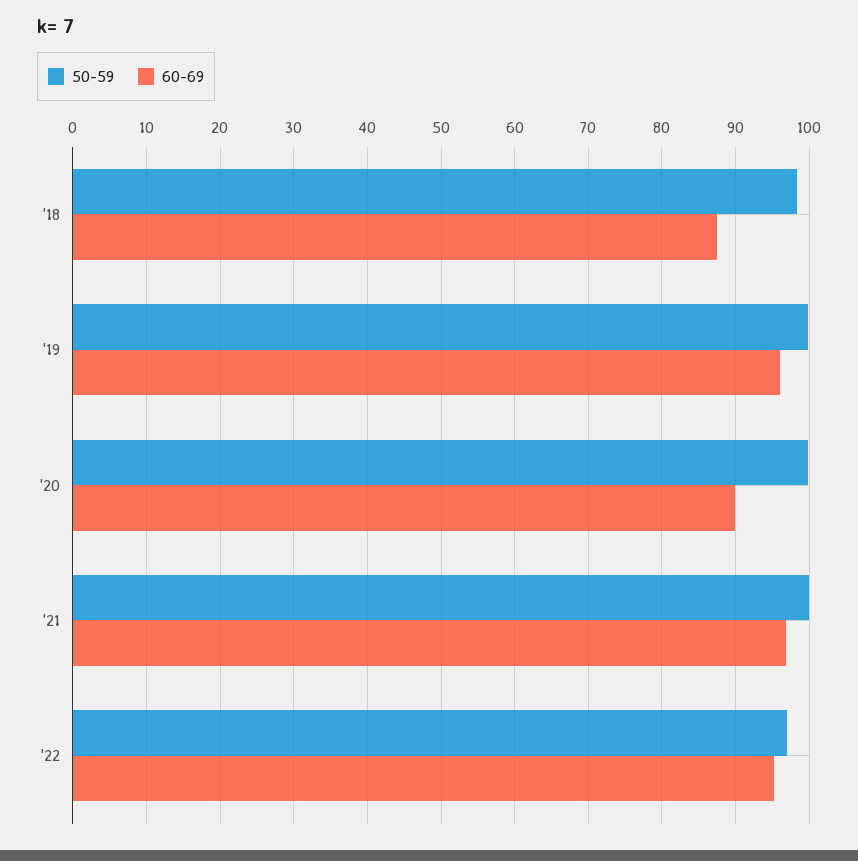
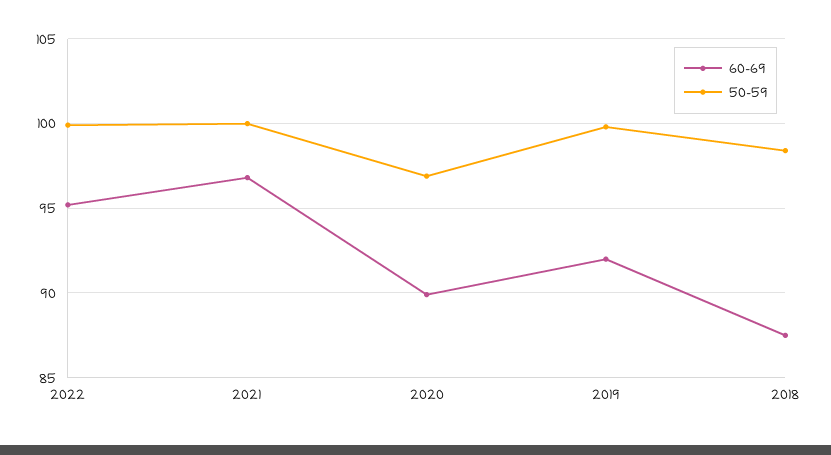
  {
    "50-59": {
      "'18": 98.5,
      "'19": 100,
-     "'20": 100,
+     "'20": 97,
      "'21": 100,
-     "'22": 97
+     "'22": 100
    },
    "60-69": {
      "'18": 87.5,
-     "'19": 96,
+     "'19": 92,
      "'20": 90,
      "'21": 97,
      "'22": 95
    }
  }

